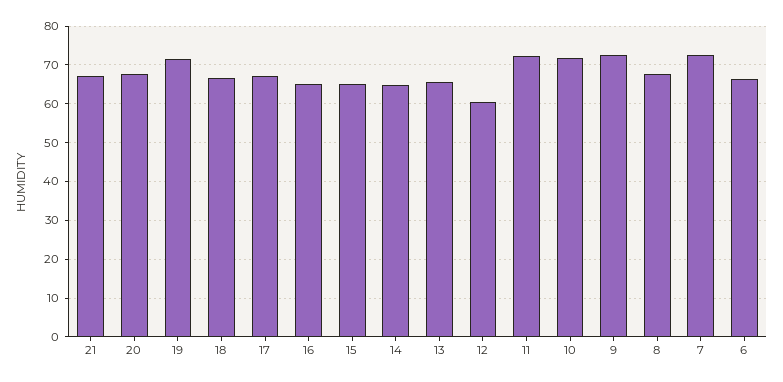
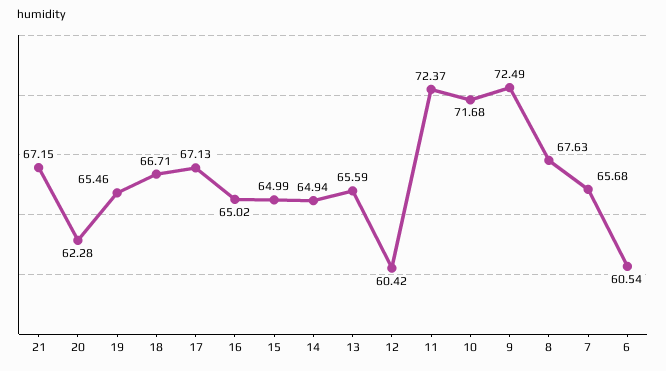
  {
    "21": 67.15,
-   "20": 68,
+   "20": 62.28,
-   "19": 72,
+   "19": 65.46,
    "18": 66.71,
    "17": 67.13,
    "16": 65.02,
    "15": 64.99,
    "14": 64.94,
    "13": 65.59,
    "12": 60.42,
    "11": 72.37,
    "10": 71.68,
    "9": 72.49,
    "8": 67.63,
-   "7": 72,
+   "7": 65.68,
-   "6": 66
+   "6": 60.54
  }

